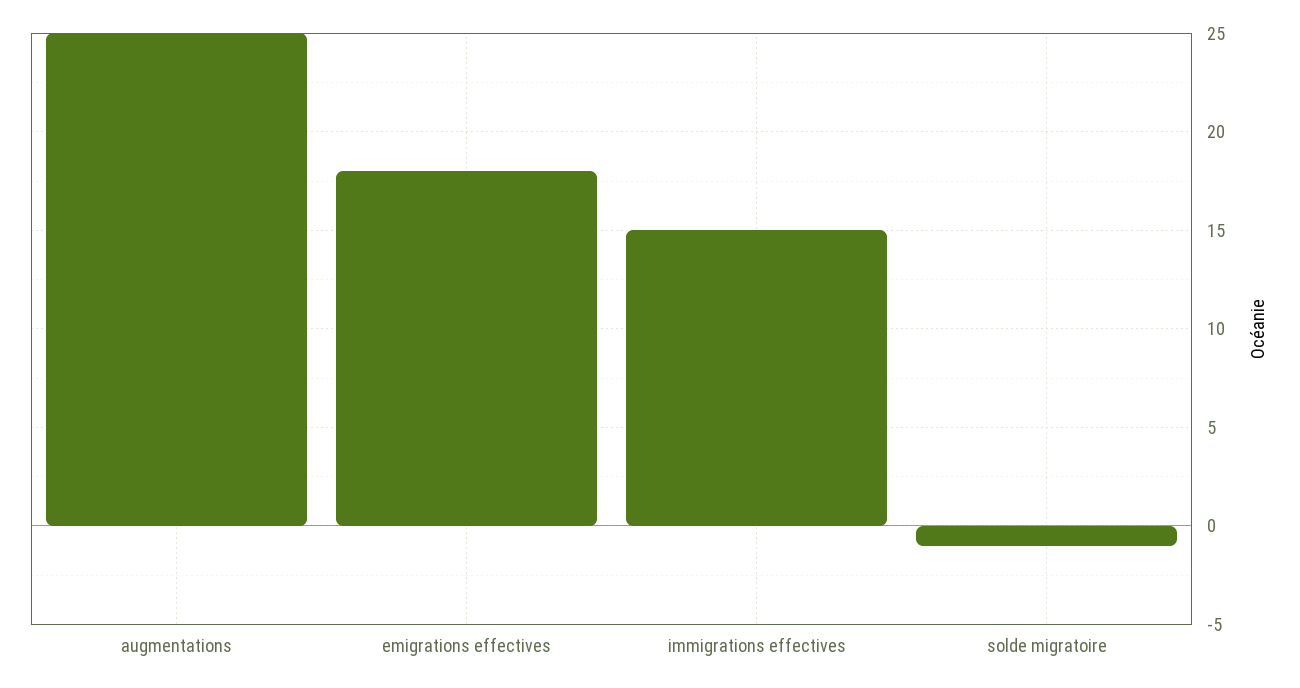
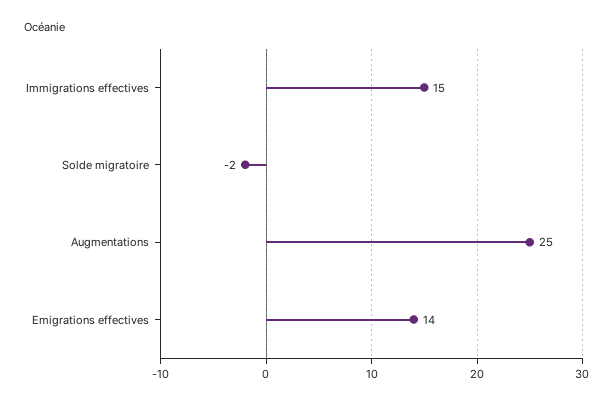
  {
    "augmentations": 25,
-   "emigrations effectives": 18,
+   "emigrations effectives": 14,
    "immigrations effectives": 15,
-   "solde migratoire": -1
+   "solde migratoire": -2
  }

